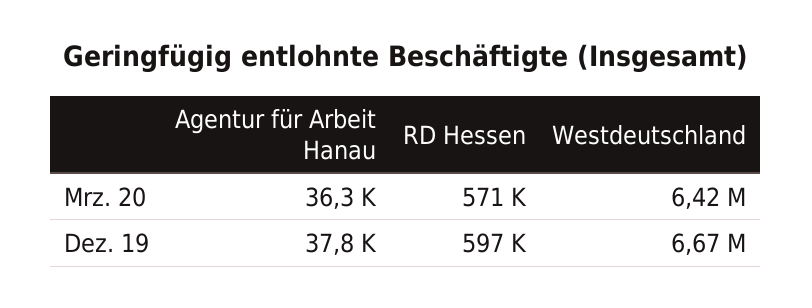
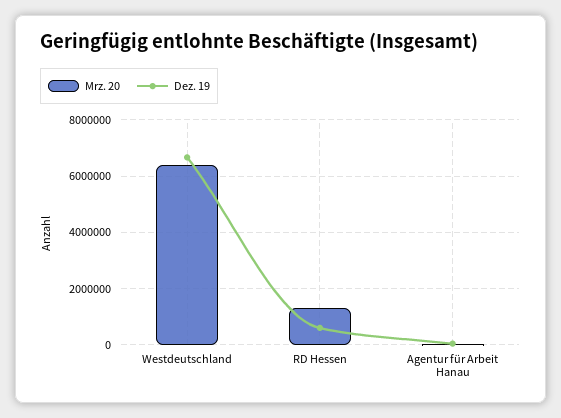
  {
    "Mrz. 20": {
      "Agentur für Arbeit Hanau": 36300,
-     "RD Hessen": 571000,
+     "RD Hessen": 1250000,
      "Westdeutschland": 6420000
    },
    "Dez. 19": {
      "Agentur für Arbeit Hanau": 37800,
      "RD Hessen": 597000,
      "Westdeutschland": 6670000
    }
  }

